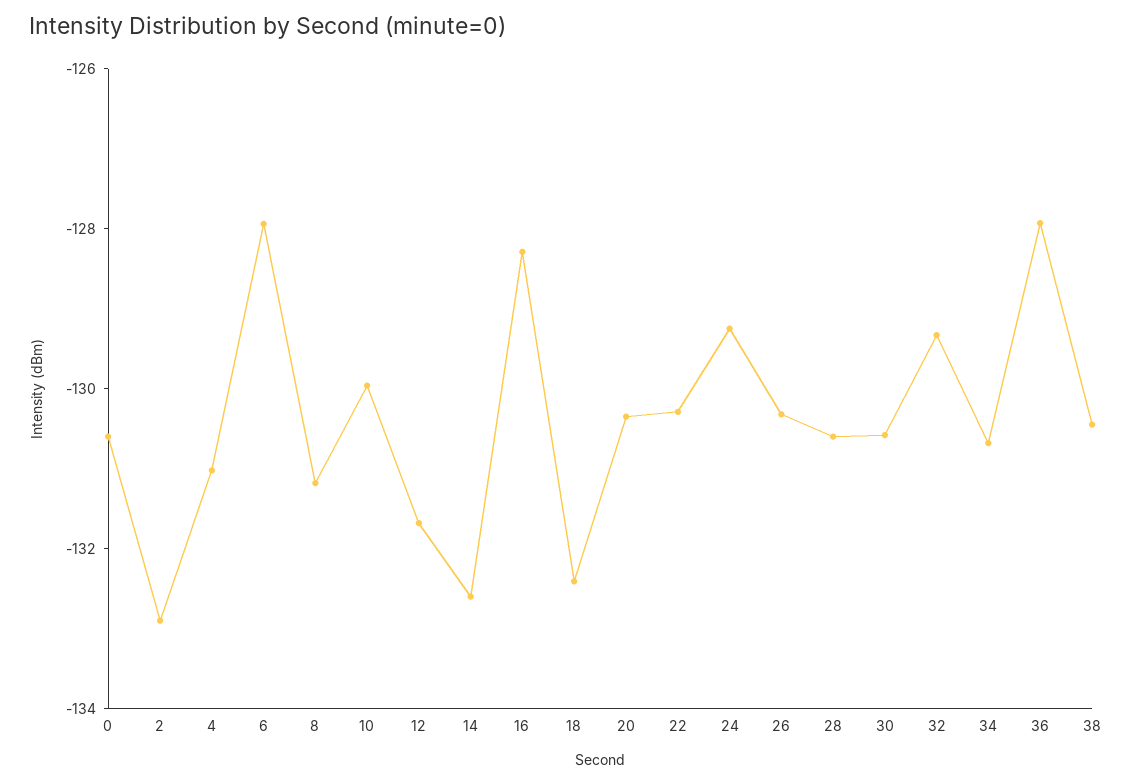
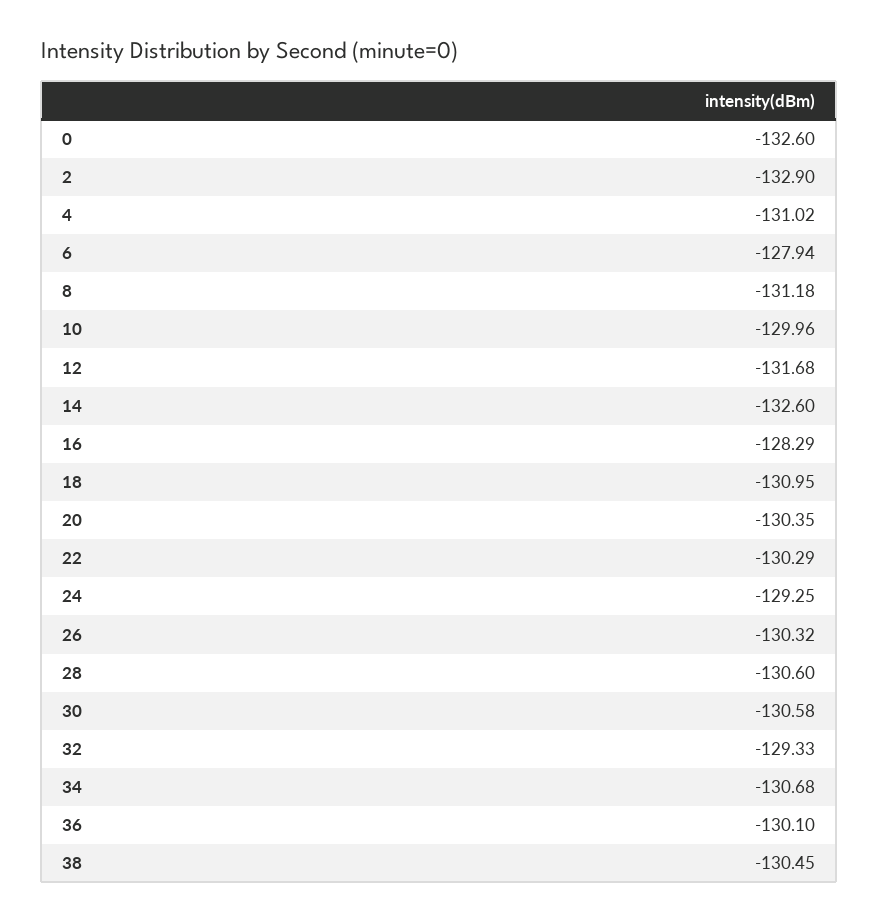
  {
-   "0": -130.5,
+   "0": -132.6,
    "2": -132.9,
    "4": -131.02,
    "6": -127.94,
    "8": -131.18,
    "10": -129.96,
    "12": -131.68,
    "14": -132.6,
    "16": -128.29,
-   "18": -132.5,
+   "18": -130.95,
    "20": -130.35,
    "22": -130.29,
    "24": -129.25,
    "26": -130.32,
    "28": -130.6,
    "30": -130.58,
    "32": -129.33,
    "34": -130.68,
-   "36": -128,
+   "36": -130.1,
    "38": -130.45
  }

